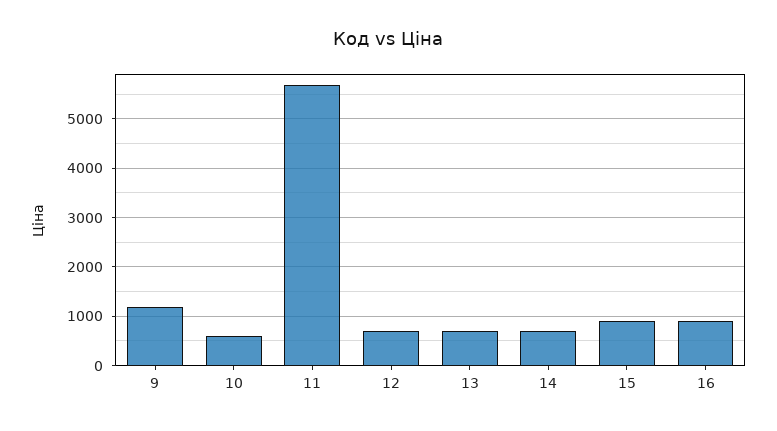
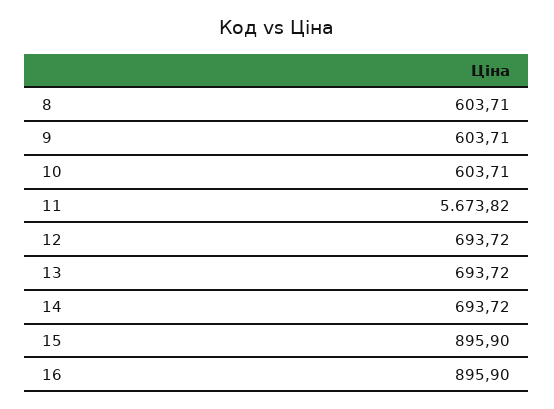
  {
-   "9": 1200,
+   "9": 603.71,
    "10": 603.71,
    "11": 5673.82,
    "12": 693.72,
    "13": 693.72,
    "14": 693.72,
    "15": 895.9,
-   "16": 895.9
+   "16": 895.9,
+   "8": 603.71
  }

